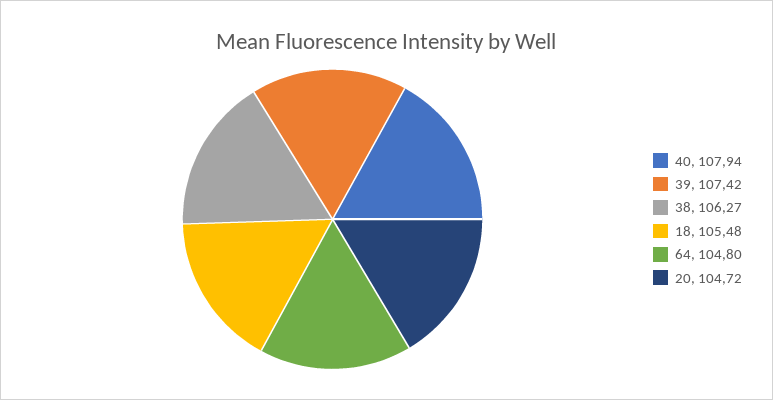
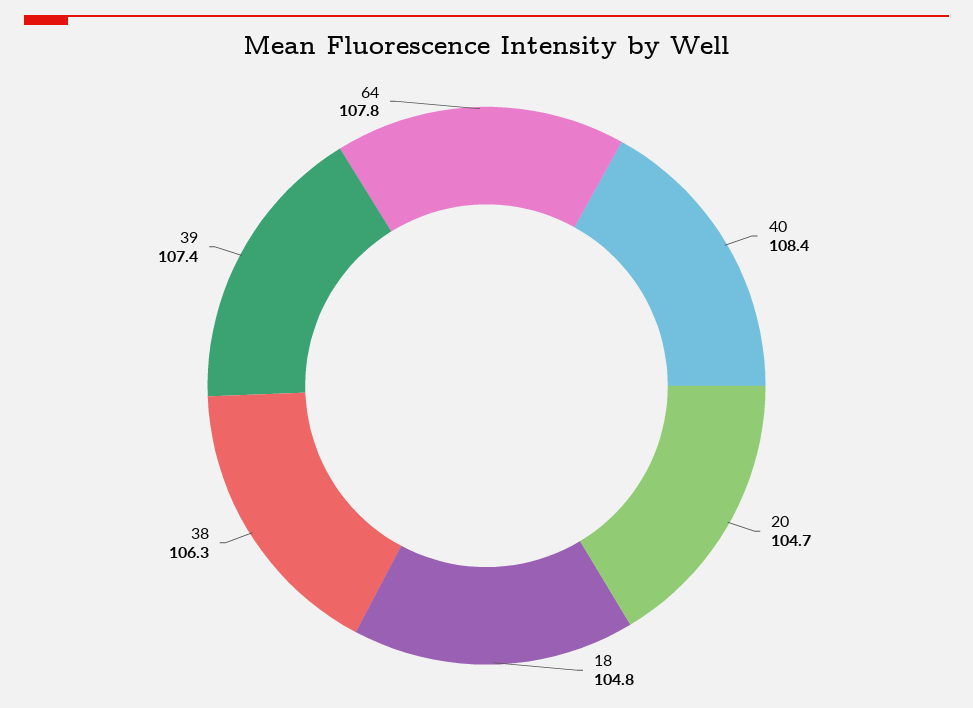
  {
-   "40": 107.94,
+   "40": 108.4,
    "39": 107.42,
    "38": 106.27,
-   "18": 105.48,
+   "18": 104.8,
-   "64": 104.8,
+   "64": 107.8,
    "20": 104.72
  }

